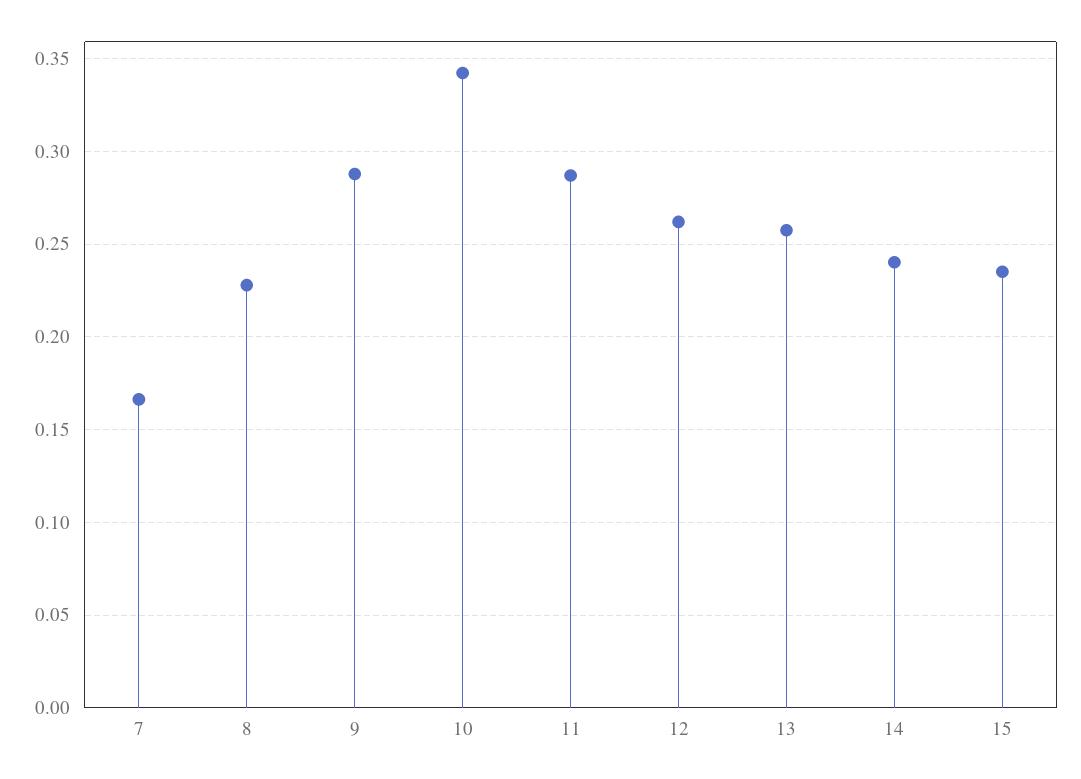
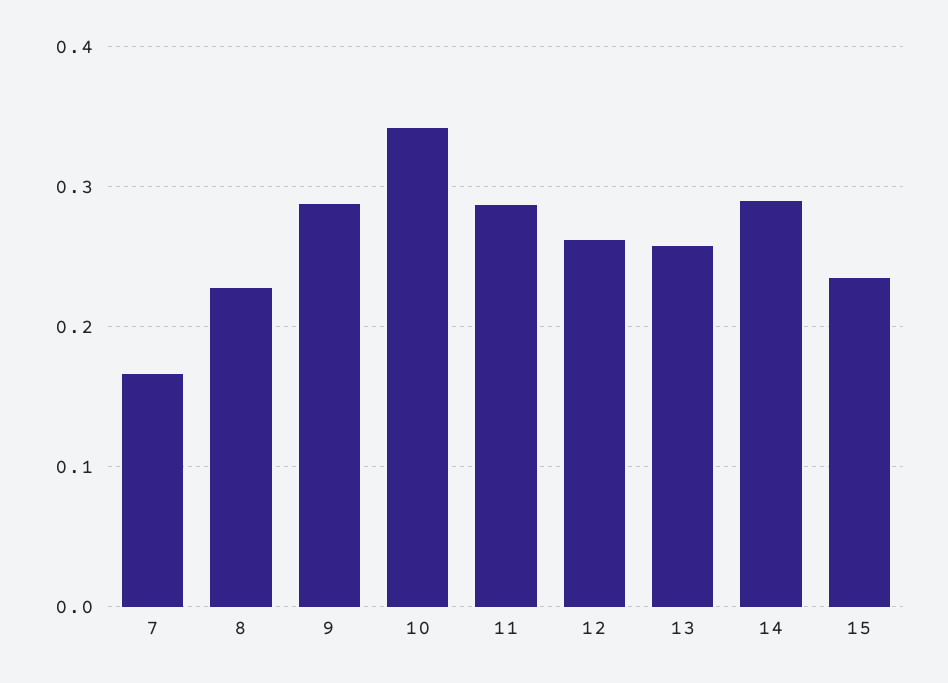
  {
    "7": 0.165,
    "8": 0.23,
    "9": 0.29,
    "10": 0.34,
    "11": 0.285,
    "12": 0.26,
    "13": 0.26,
-   "14": 0.24,
+   "14": 0.29,
    "15": 0.235
  }

